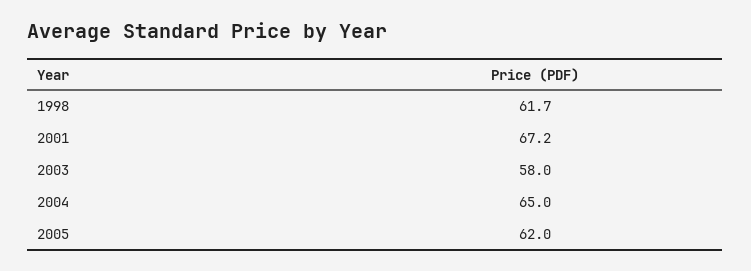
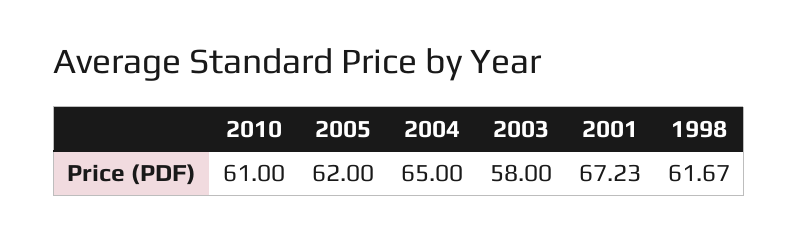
  {
    "1998": 61.67,
    "2001": 67.23,
    "2003": 58,
    "2004": 65,
-   "2005": 62
+   "2005": 62,
+   "2010": 61
  }

